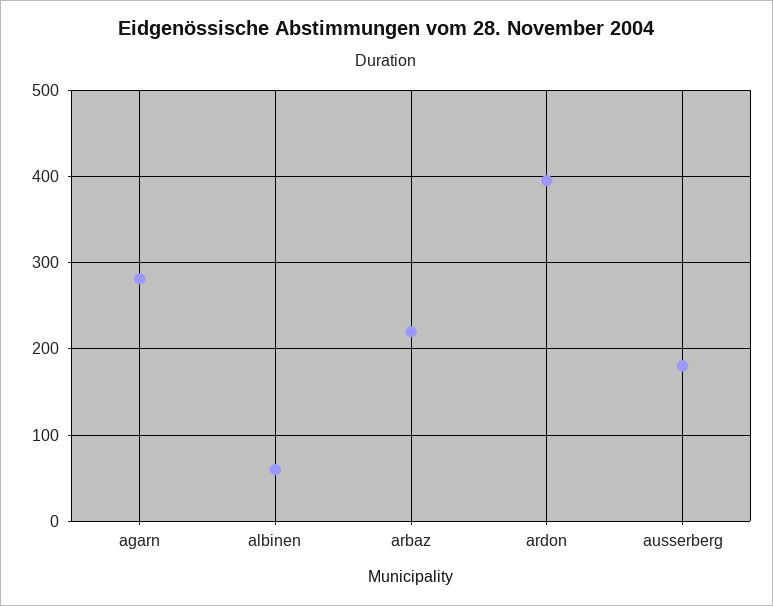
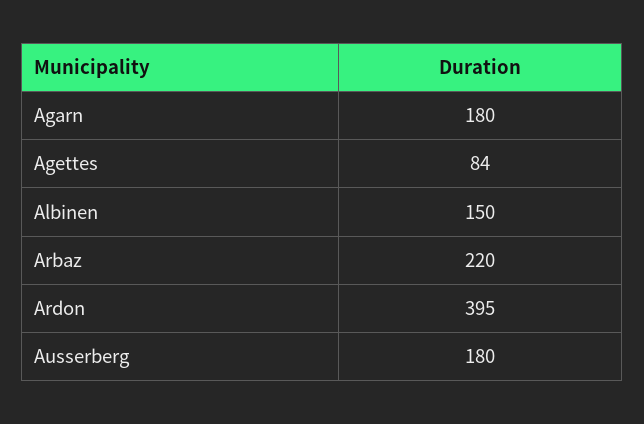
  {
-   "agarn": 280,
+   "agarn": 180,
-   "albinen": 60,
+   "albinen": 150,
    "arbaz": 220,
    "ardon": 395,
-   "ausserberg": 180
+   "ausserberg": 180,
+   "Agettes": 84
  }

